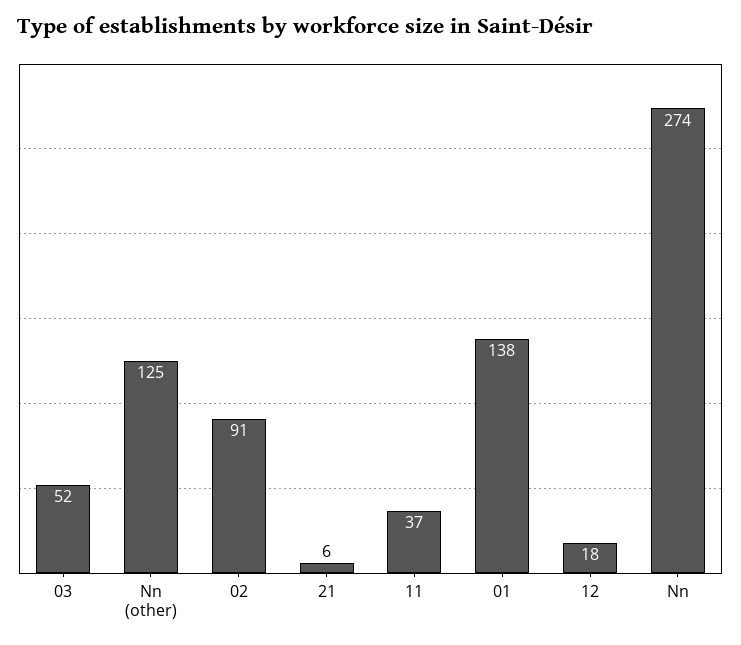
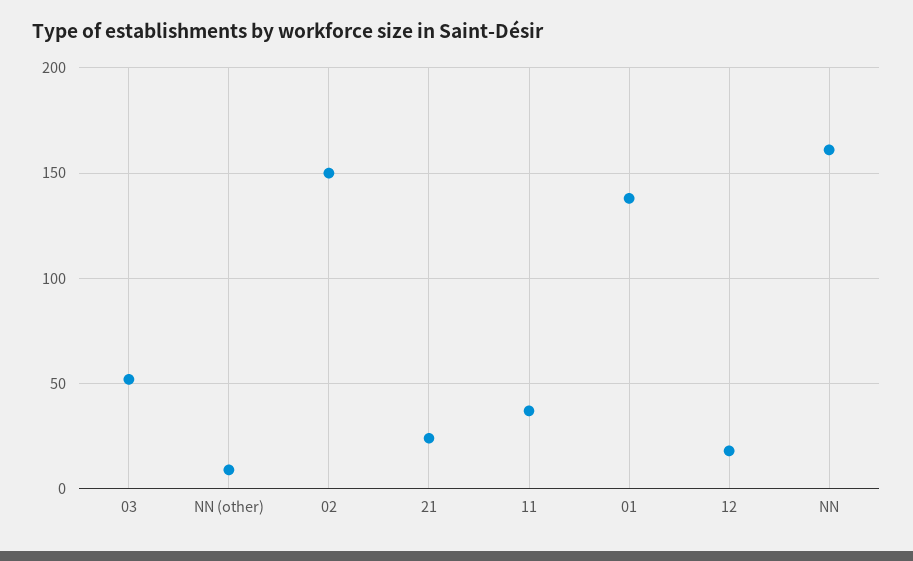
  {
    "03": 52,
-   "Nn (other)": 125,
+   "Nn (other)": 10,
-   "02": 91,
+   "02": 150,
-   "21": 6,
+   "21": 25,
    "11": 37,
    "01": 138,
    "12": 18,
-   "Nn": 274
+   "Nn": 160
  }

